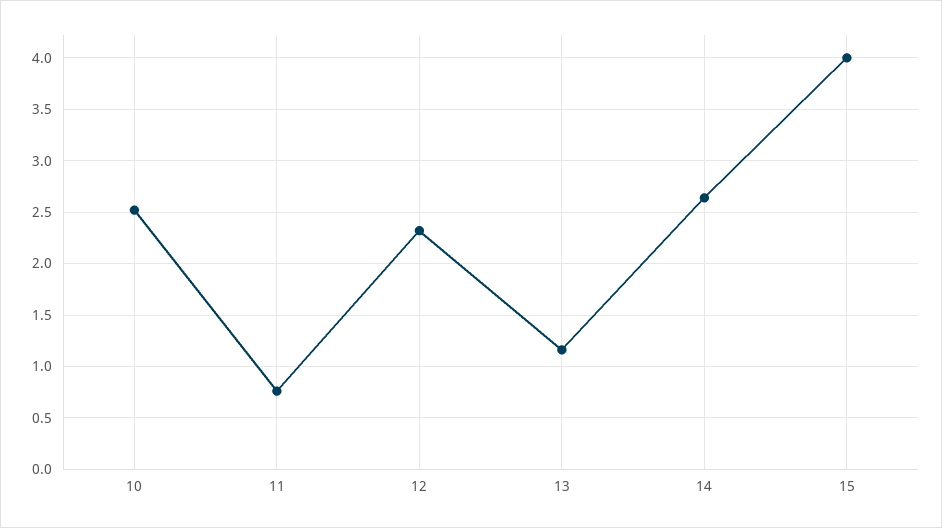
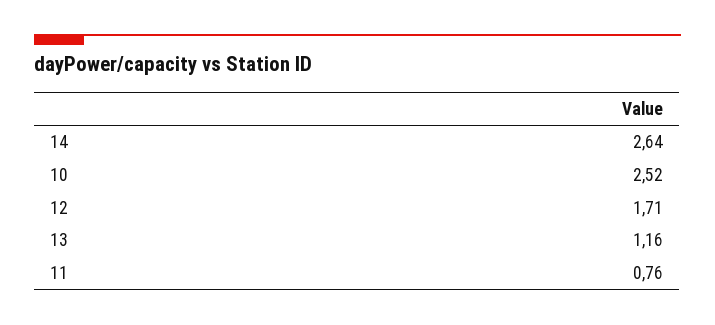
  {
    "10": 2.52,
    "11": 0.76,
-   "12": 2.3,
+   "12": 1.71,
    "13": 1.16,
-   "14": 2.64,
+   "14": 2.64
-   "15": 4
  }

